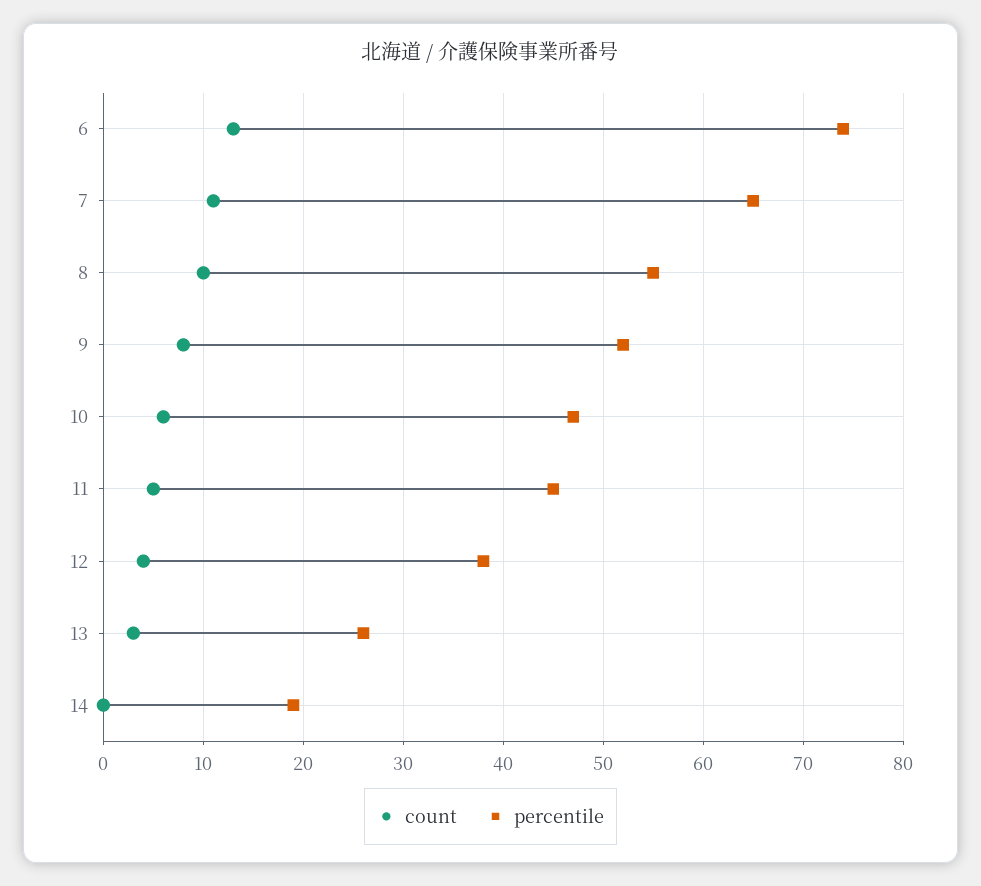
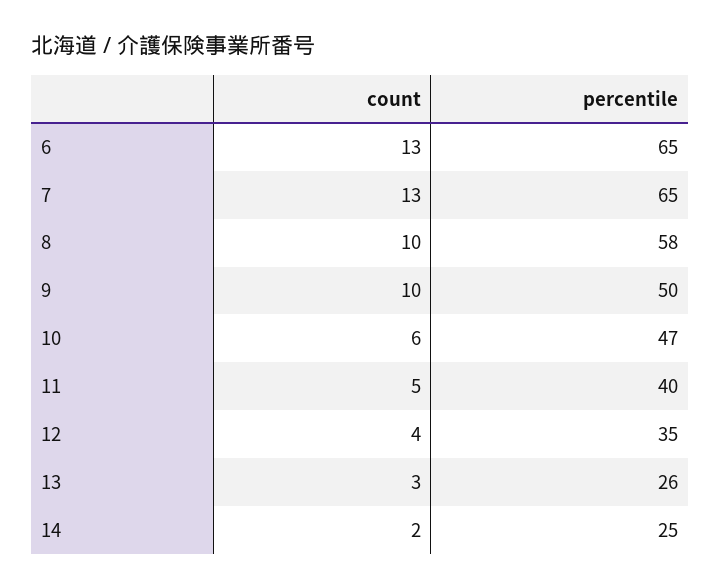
  {
    "count": {
      "6": 13,
-     "7": 11,
+     "7": 13,
      "8": 10,
-     "9": 8,
+     "9": 10,
      "10": 6,
      "11": 5,
      "12": 4,
      "13": 3,
-     "14": 0
+     "14": 2
    },
    "percentile": {
-     "6": 74,
+     "6": 65,
      "7": 65,
-     "8": 55,
+     "8": 58,
-     "9": 52,
+     "9": 50,
      "10": 47,
-     "11": 45,
+     "11": 40,
-     "12": 38,
+     "12": 35,
      "13": 26,
-     "14": 19
+     "14": 25
    }
  }

